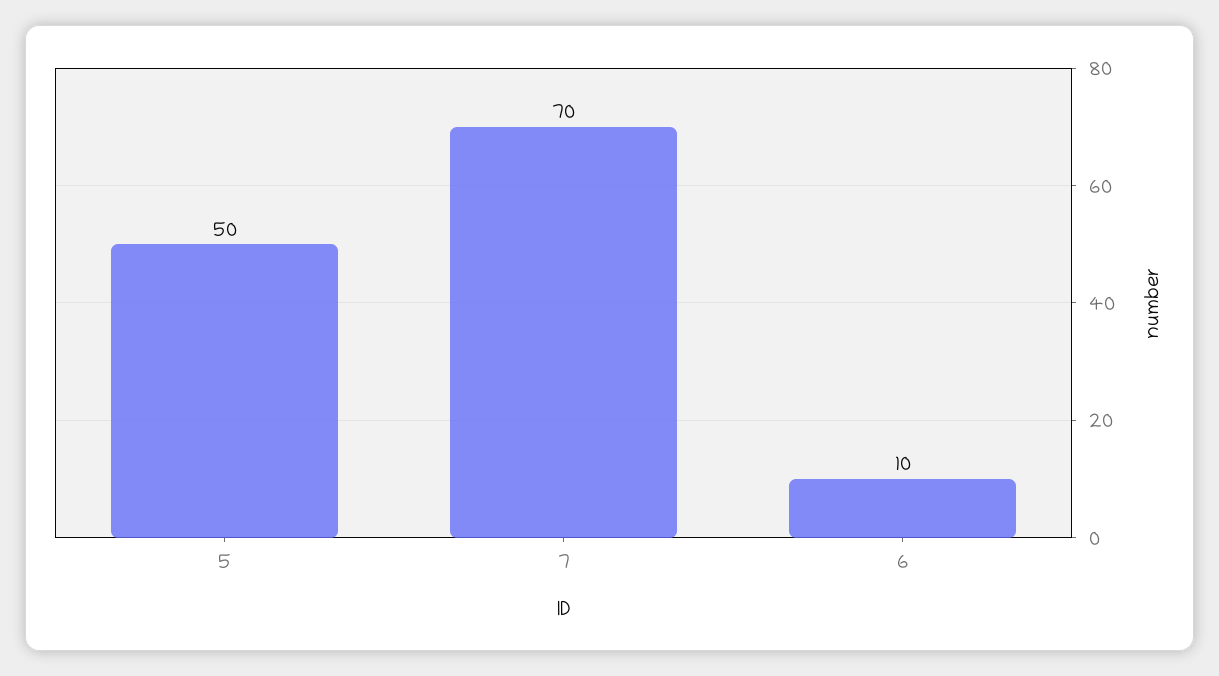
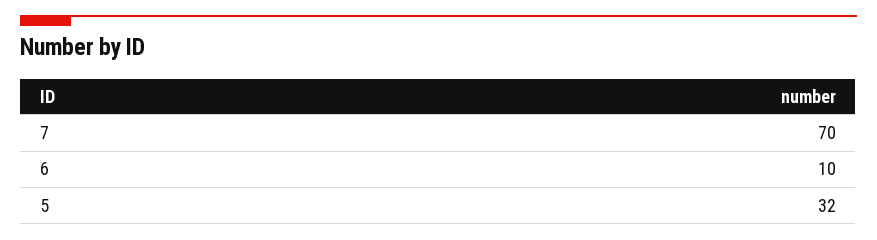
  {
-   "5": 50,
+   "5": 32,
    "7": 70,
    "6": 10
  }

